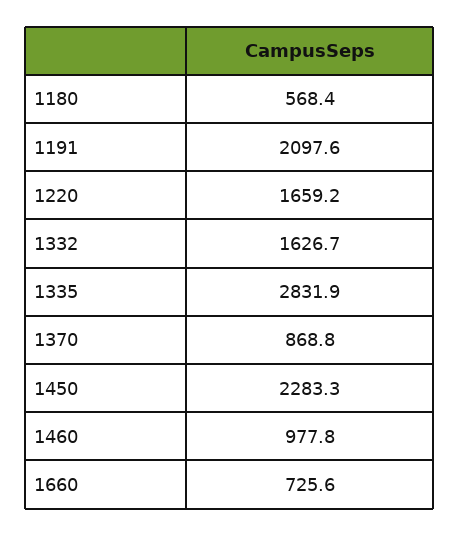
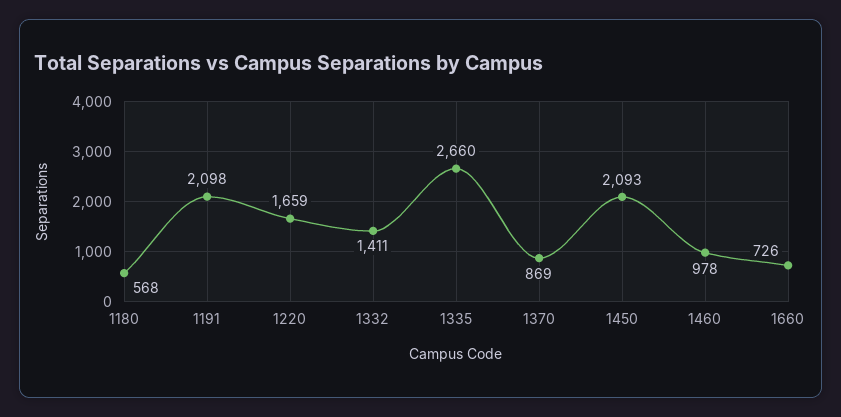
  {
    "1180": 568.4,
    "1191": 2097.6,
    "1220": 1659.2,
-   "1332": 1626.7,
+   "1332": 1411,
-   "1335": 2831.9,
+   "1335": 2660,
    "1370": 868.8,
-   "1450": 2283.3,
+   "1450": 2093,
    "1460": 977.8,
    "1660": 725.6
  }

